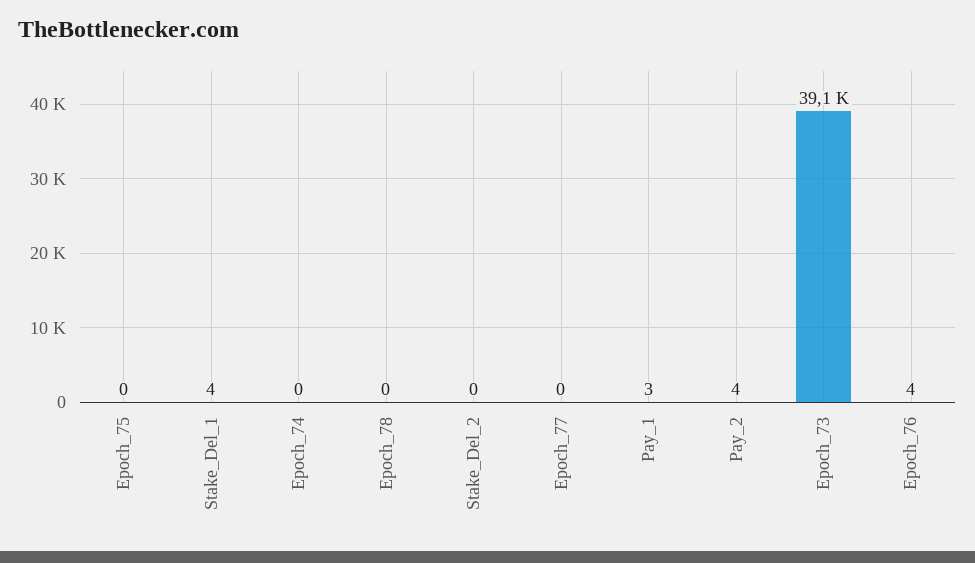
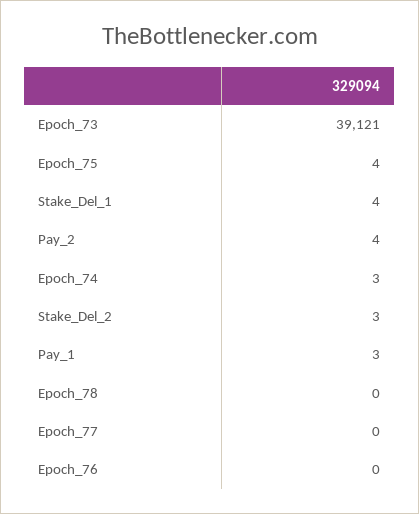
  {
-   "Epoch_75": 0,
+   "Epoch_75": 4,
    "Stake_Del_1": 4,
-   "Epoch_74": 0,
+   "Epoch_74": 3,
    "Epoch_78": 0,
-   "Stake_Del_2": 0,
+   "Stake_Del_2": 3,
    "Epoch_77": 0,
    "Pay_1": 3,
    "Pay_2": 4,
    "Epoch_73": 39121,
-   "Epoch_76": 4
+   "Epoch_76": 0
  }

